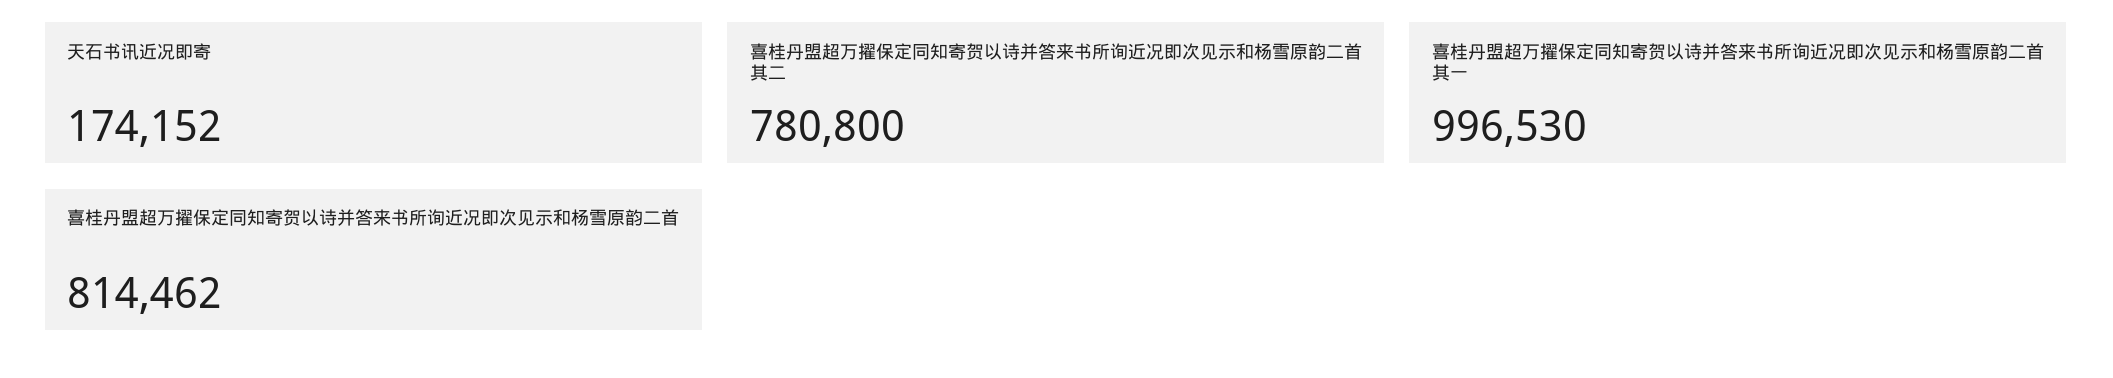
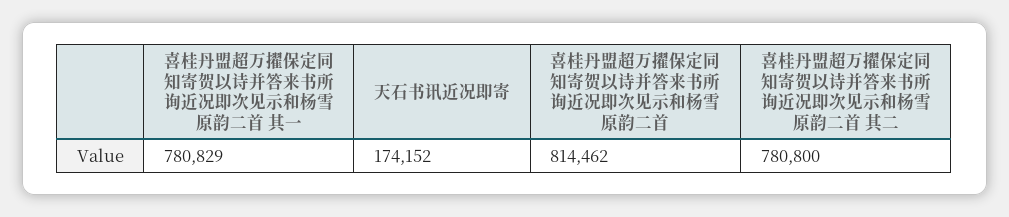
  {
    "天石书讯近况即寄": 174152,
    "喜桂丹盟超万擢保定同知寄贺以诗并答来书所询近况即次见示和杨雪原韵二首 其二": 780800,
-   "喜桂丹盟超万擢保定同知寄贺以诗并答来书所询近况即次见示和杨雪原韵二首 其一": 996530,
+   "喜桂丹盟超万擢保定同知寄贺以诗并答来书所询近况即次见示和杨雪原韵二首 其一": 780829,
    "喜桂丹盟超万擢保定同知寄贺以诗并答来书所询近况即次见示和杨雪原韵二首": 814462
  }

